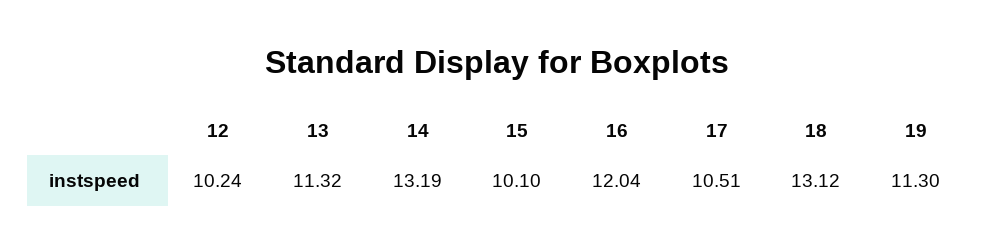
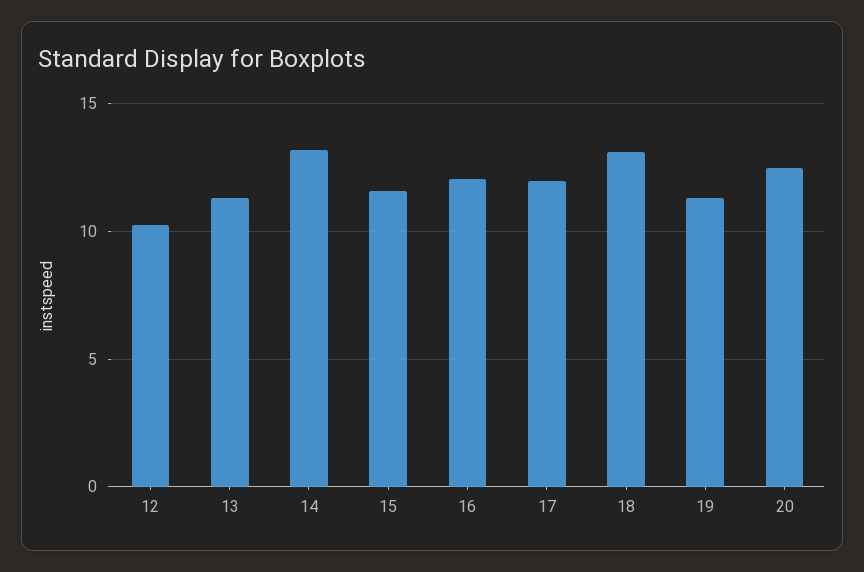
  {
    "12": 10.24,
    "13": 11.32,
    "14": 13.19,
-   "15": 10.1,
+   "15": 11.5,
    "16": 12.04,
-   "17": 10.51,
+   "17": 12,
    "18": 13.12,
-   "19": 11.3
+   "19": 11.3,
+   "20": 12.5
  }

